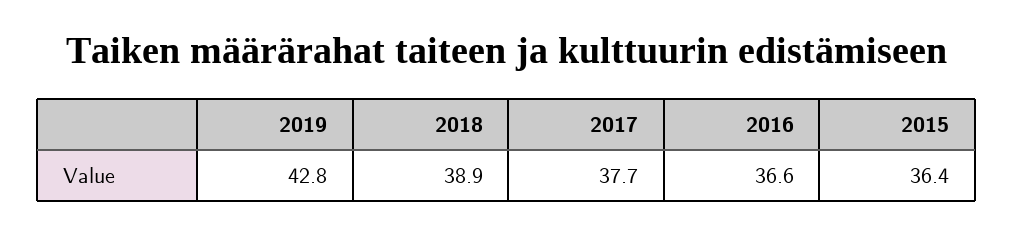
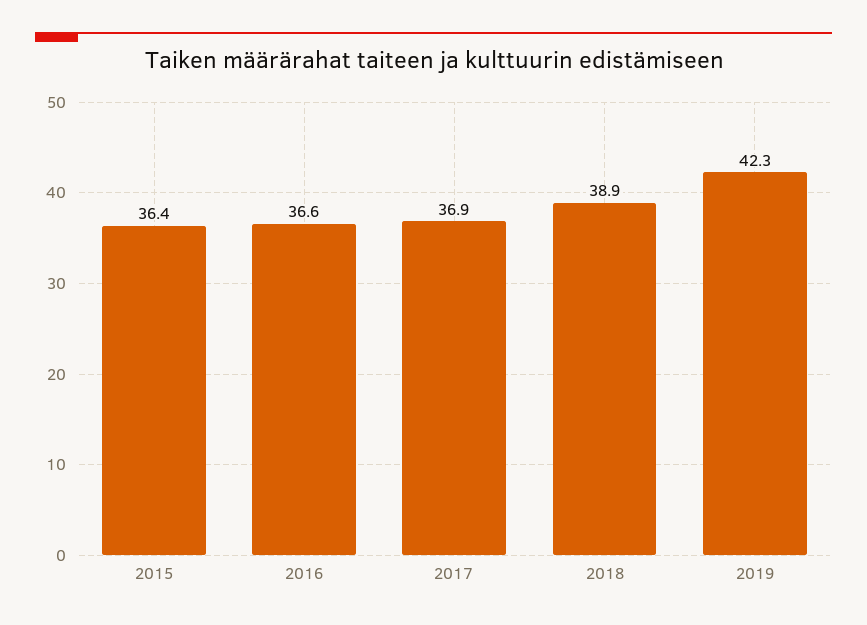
  {
-   "2019": 42.8,
+   "2019": 42.3,
    "2018": 38.9,
-   "2017": 37.7,
+   "2017": 36.9,
    "2016": 36.6,
    "2015": 36.4
  }

